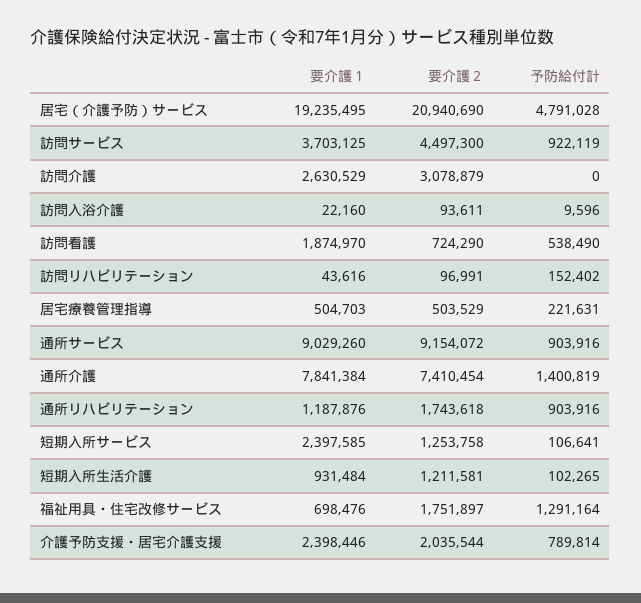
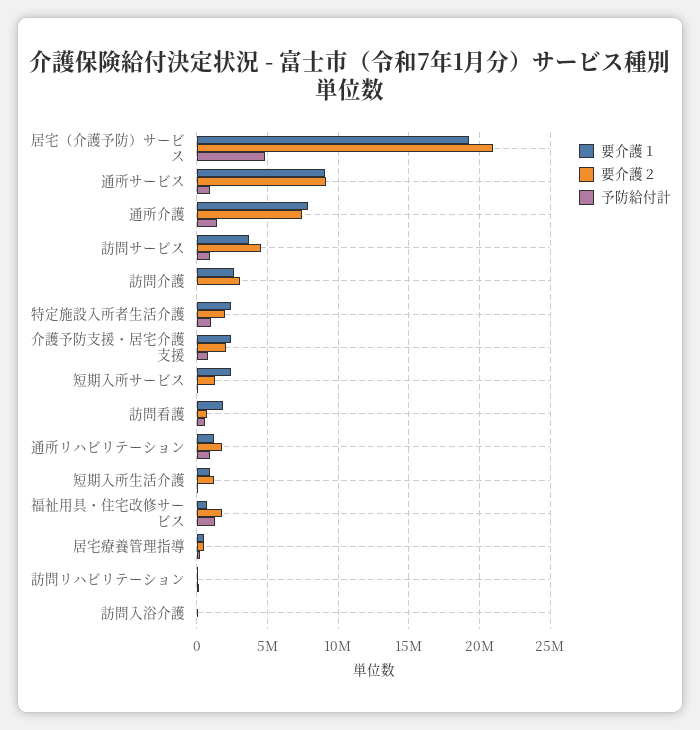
  {
    "要介護１": {
      "居宅（介護予防）サービス": 19235495,
      "訪問サービス": 3703125,
      "訪問介護": 2630529,
      "訪問入浴介護": 22160,
      "訪問看護": 1874970,
      "訪問リハビリテーション": 43616,
      "居宅療養管理指導": 504703,
      "通所サービス": 9029260,
      "通所介護": 7841384,
      "通所リハビリテーション": 1187876,
      "短期入所サービス": 2397585,
      "短期入所生活介護": 931484,
      "福祉用具・住宅改修サービス": 698476,
-     "介護予防支援・居宅介護支援": 2398446
+     "介護予防支援・居宅介護支援": 2398446,
+     "特定施設入所者生活介護": 2500000
    },
    "要介護２": {
      "居宅（介護予防）サービス": 20940690,
      "訪問サービス": 4497300,
      "訪問介護": 3078879,
      "訪問入浴介護": 93611,
      "訪問看護": 724290,
      "訪問リハビリテーション": 96991,
      "居宅療養管理指導": 503529,
      "通所サービス": 9154072,
      "通所介護": 7410454,
      "通所リハビリテーション": 1743618,
      "短期入所サービス": 1253758,
      "短期入所生活介護": 1211581,
      "福祉用具・住宅改修サービス": 1751897,
-     "介護予防支援・居宅介護支援": 2035544
+     "介護予防支援・居宅介護支援": 2035544,
+     "特定施設入所者生活介護": 2000000
    },
    "予防給付計": {
      "居宅（介護予防）サービス": 4791028,
      "訪問サービス": 922119,
      "訪問介護": 0,
      "訪問入浴介護": 9596,
      "訪問看護": 538490,
      "訪問リハビリテーション": 152402,
      "居宅療養管理指導": 221631,
      "通所サービス": 903916,
      "通所介護": 1400819,
      "通所リハビリテーション": 903916,
      "短期入所サービス": 106641,
      "短期入所生活介護": 102265,
      "福祉用具・住宅改修サービス": 1291164,
-     "介護予防支援・居宅介護支援": 789814
+     "介護予防支援・居宅介護支援": 789814,
+     "特定施設入所者生活介護": 1000000
    }
  }

